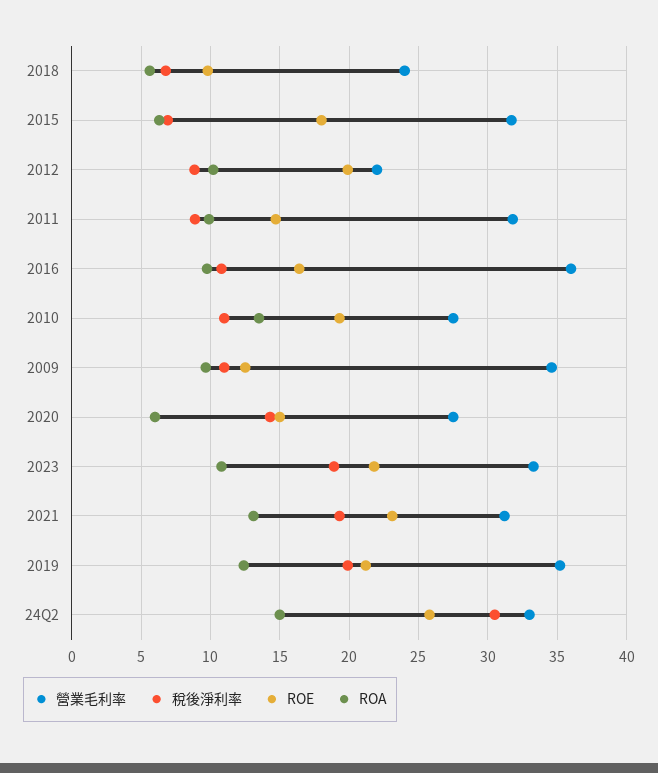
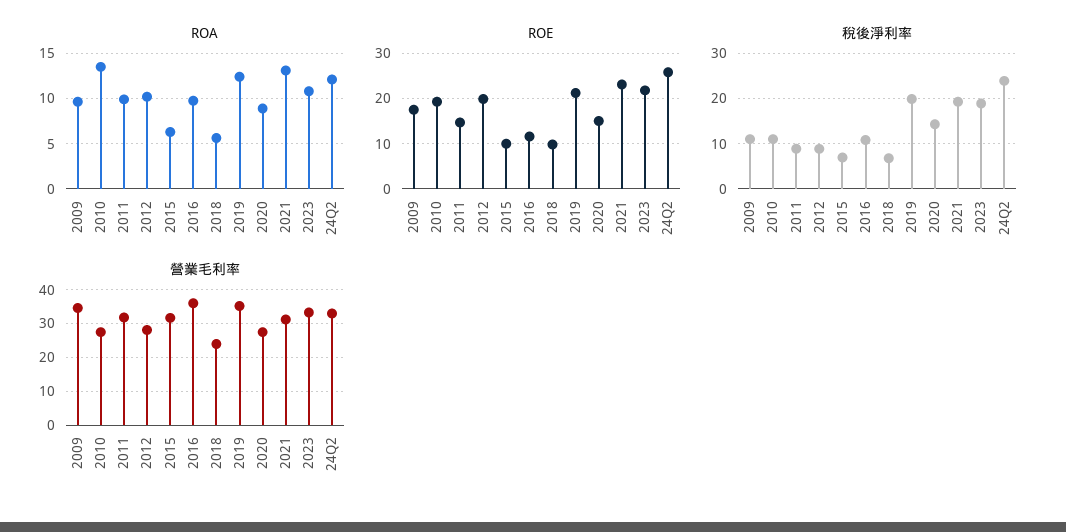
  {
    "營業毛利率": {
      "2018": 24,
      "2015": 31.5,
-     "2012": 22,
+     "2012": 28,
      "2011": 32,
      "2016": 36,
      "2010": 27.5,
      "2009": 34.5,
      "2020": 27.5,
      "2023": 33.5,
      "2021": 31,
      "2019": 35,
      "24Q2": 33
    },
    "稅後淨利率": {
      "2018": 7,
      "2015": 7,
      "2012": 9,
      "2011": 9,
      "2016": 11,
      "2010": 11,
      "2009": 11,
      "2020": 14.5,
      "2023": 19,
      "2021": 19.5,
      "2019": 20,
-     "24Q2": 30.5
+     "24Q2": 24
    },
    "ROE": {
      "2018": 10,
-     "2015": 18,
+     "2015": 10,
      "2012": 20,
      "2011": 14.5,
-     "2016": 16.5,
+     "2016": 12,
      "2010": 19.5,
-     "2009": 12.5,
+     "2009": 18,
      "2020": 15,
      "2023": 22,
      "2021": 23,
      "2019": 21,
      "24Q2": 26
    },
    "ROA": {
      "2018": 5.5,
      "2015": 6.5,
      "2012": 10,
      "2011": 10,
      "2016": 10,
      "2010": 13.5,
      "2009": 9.5,
-     "2020": 6,
+     "2020": 9,
      "2023": 11,
      "2021": 13,
      "2019": 12.5,
-     "24Q2": 15
+     "24Q2": 12
    }
  }

